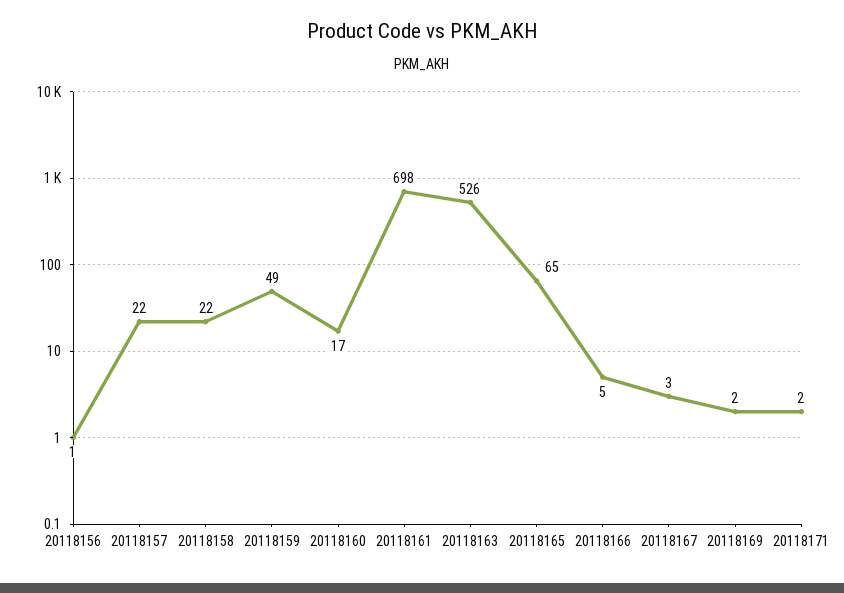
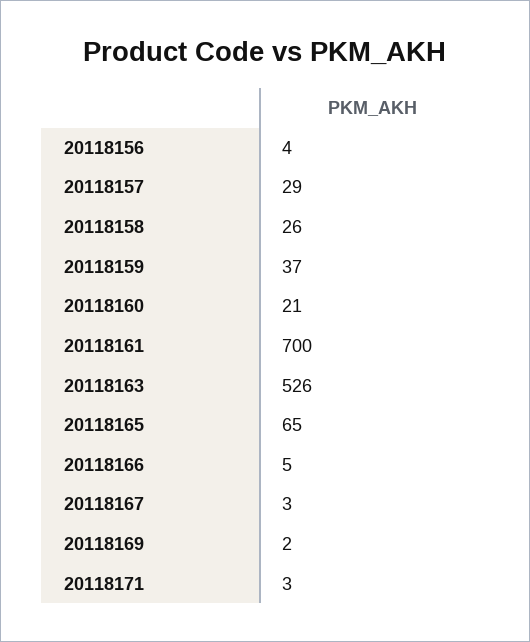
  {
-   "20118156": 1,
+   "20118156": 4,
-   "20118157": 22,
+   "20118157": 29,
-   "20118158": 22,
+   "20118158": 26,
-   "20118159": 49,
+   "20118159": 37,
-   "20118160": 17,
+   "20118160": 21,
-   "20118161": 698,
+   "20118161": 700,
    "20118163": 526,
    "20118165": 65,
    "20118166": 5,
    "20118167": 3,
    "20118169": 2,
-   "20118171": 2
+   "20118171": 3
  }

